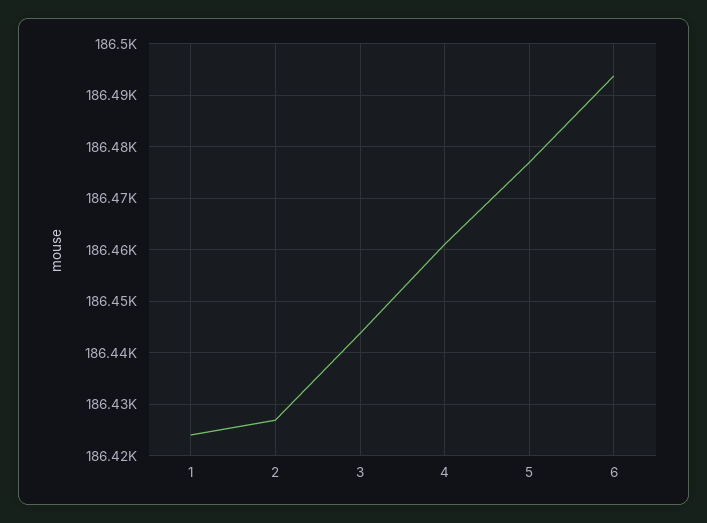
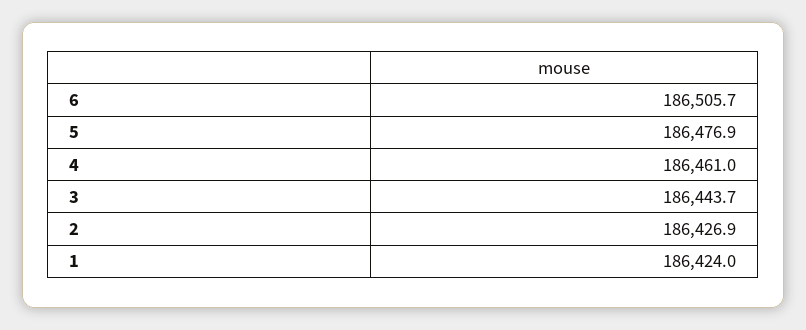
  {
    "1": 186424,
    "2": 186426.9,
    "3": 186443.7,
    "4": 186461,
    "5": 186476.9,
-   "6": 186494
+   "6": 186505.7
  }

